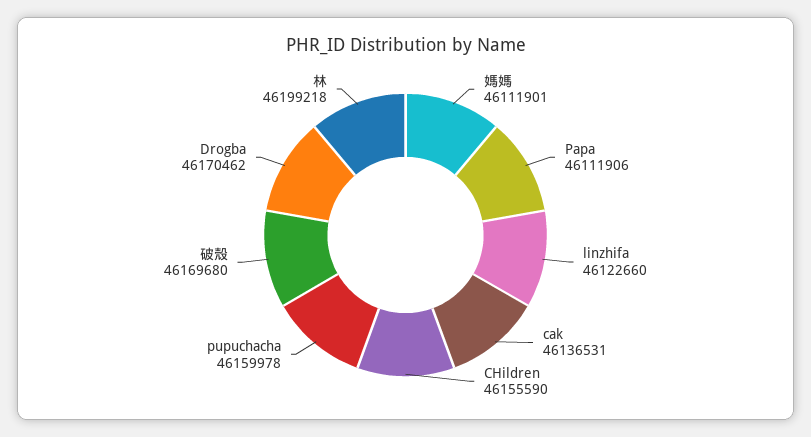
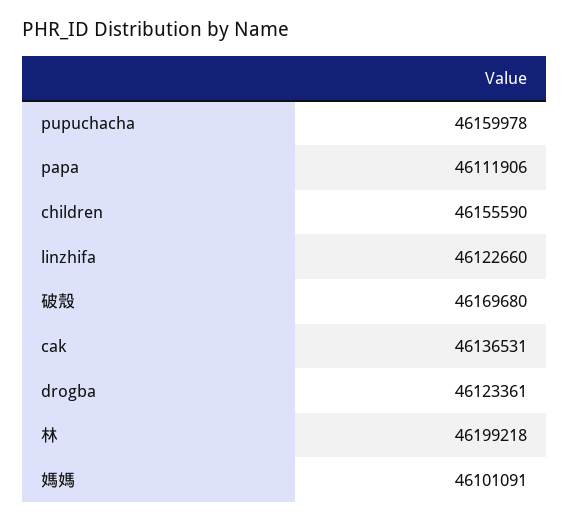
  {
-   "媽媽": 46111901,
+   "媽媽": 46101091,
    "Papa": 46111906,
    "linzhifa": 46122660,
    "cak": 46136531,
    "CHildren": 46155590,
    "pupuchacha": 46159978,
    "破殼": 46169680,
-   "Drogba": 46170462,
+   "Drogba": 46123361,
    "林": 46199218
  }

